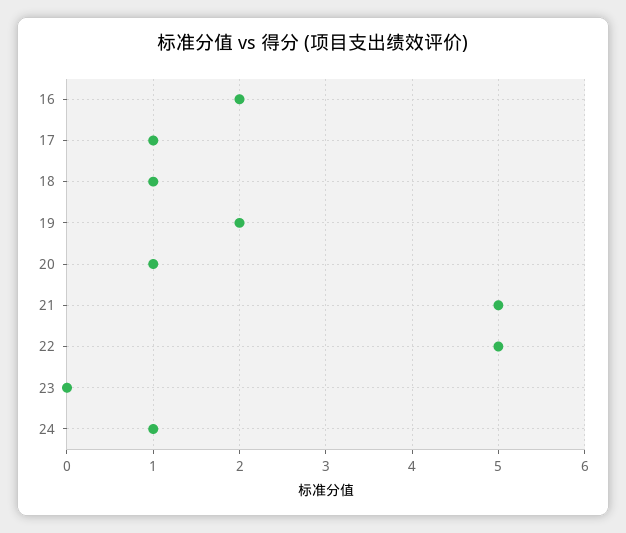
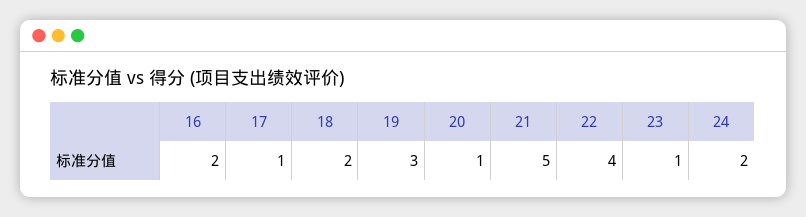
  {
    "16": 2,
    "17": 1,
-   "18": 1,
+   "18": 2,
-   "19": 2,
+   "19": 3,
    "20": 1,
    "21": 5,
-   "22": 5,
+   "22": 4,
-   "23": 0,
+   "23": 1,
-   "24": 1
+   "24": 2
  }

